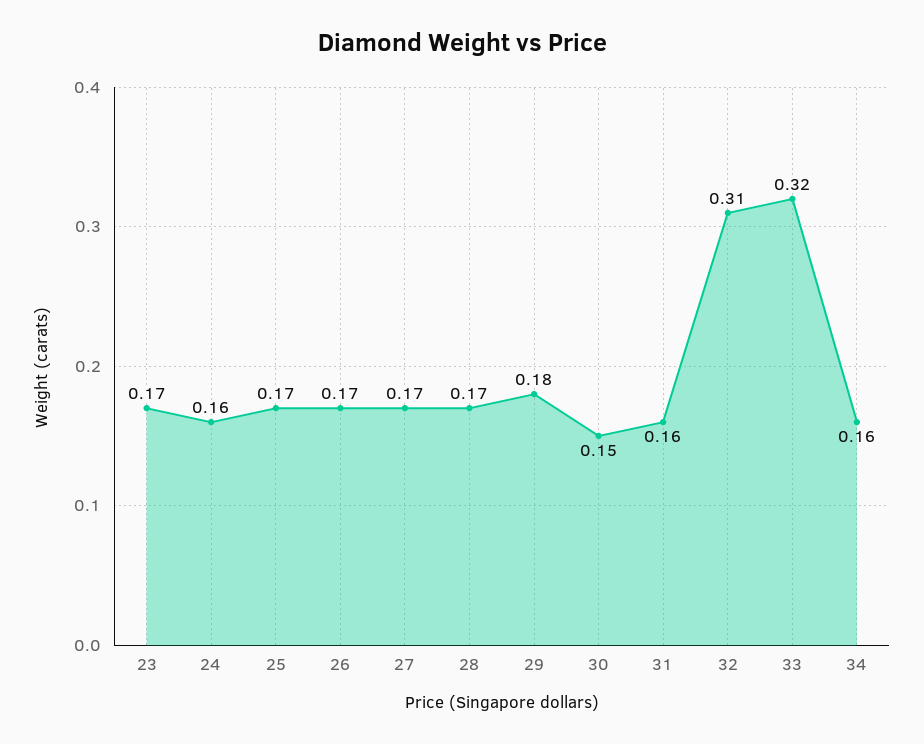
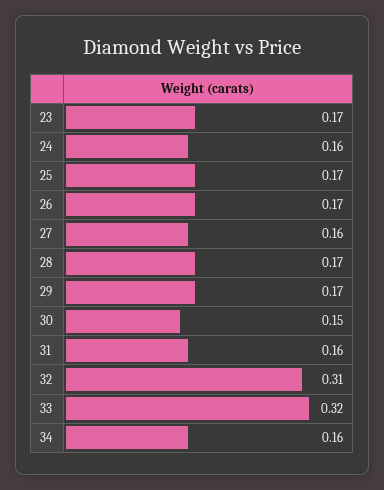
  {
    "23": 0.17,
    "24": 0.16,
    "25": 0.17,
    "26": 0.17,
-   "27": 0.17,
+   "27": 0.16,
    "28": 0.17,
-   "29": 0.18,
+   "29": 0.17,
    "30": 0.15,
    "31": 0.16,
    "32": 0.31,
    "33": 0.32,
    "34": 0.16
  }

